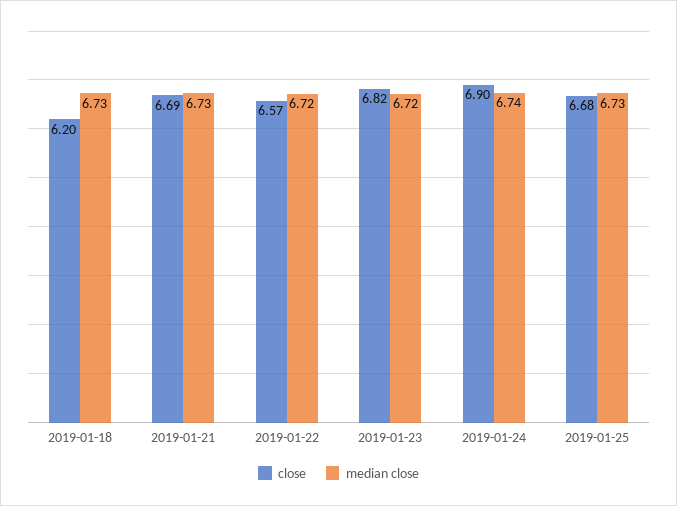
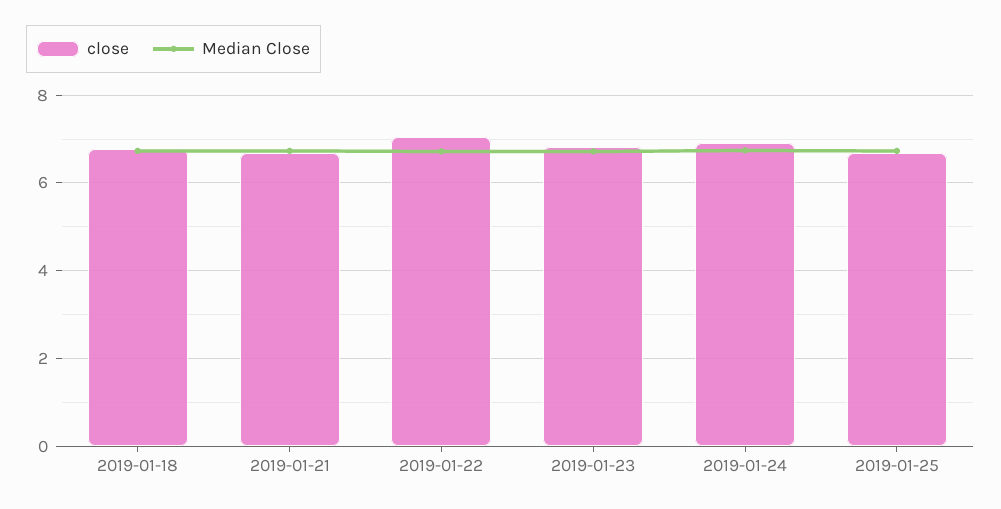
  {
    "close": {
-     "2019-01-18": 6.2,
+     "2019-01-18": 6.8,
      "2019-01-21": 6.69,
-     "2019-01-22": 6.57,
+     "2019-01-22": 7,
      "2019-01-23": 6.82,
      "2019-01-24": 6.9,
      "2019-01-25": 6.68
    },
    "median close": {
      "2019-01-18": 6.73,
      "2019-01-21": 6.73,
      "2019-01-22": 6.72,
      "2019-01-23": 6.72,
      "2019-01-24": 6.74,
      "2019-01-25": 6.73
    }
  }

